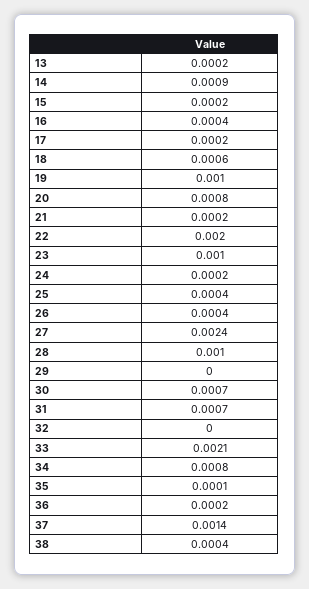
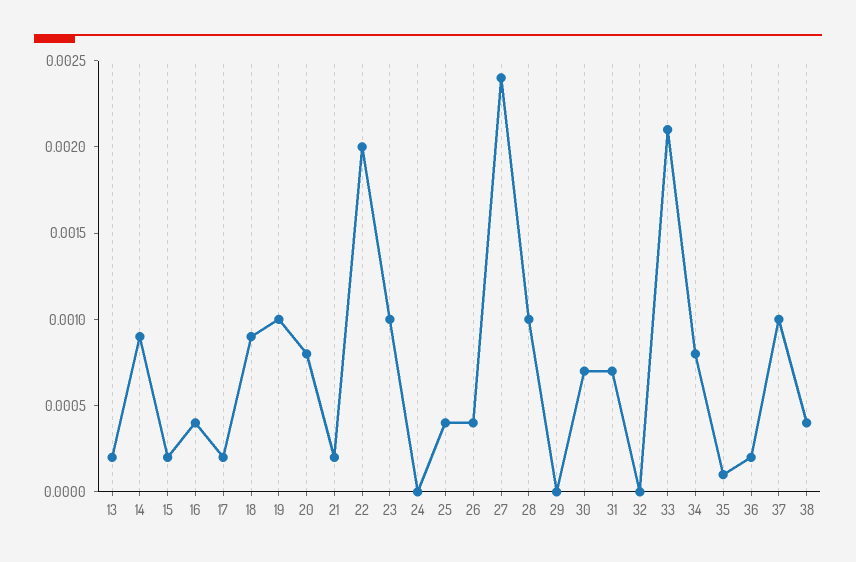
  {
    "13": 0.0002,
    "14": 0.0009,
    "15": 0.0002,
    "16": 0.0004,
    "17": 0.0002,
-   "18": 0.0006,
+   "18": 0.0009,
    "19": 0.001,
    "20": 0.0008,
    "21": 0.0002,
    "22": 0.002,
    "23": 0.001,
-   "24": 0.0002,
+   "24": 0,
    "25": 0.0004,
    "26": 0.0004,
    "27": 0.0024,
    "28": 0.001,
    "29": 0,
    "30": 0.0007,
    "31": 0.0007,
    "32": 0,
    "33": 0.0021,
    "34": 0.0008,
    "35": 0.0001,
    "36": 0.0002,
-   "37": 0.0014,
+   "37": 0.001,
    "38": 0.0004
  }

